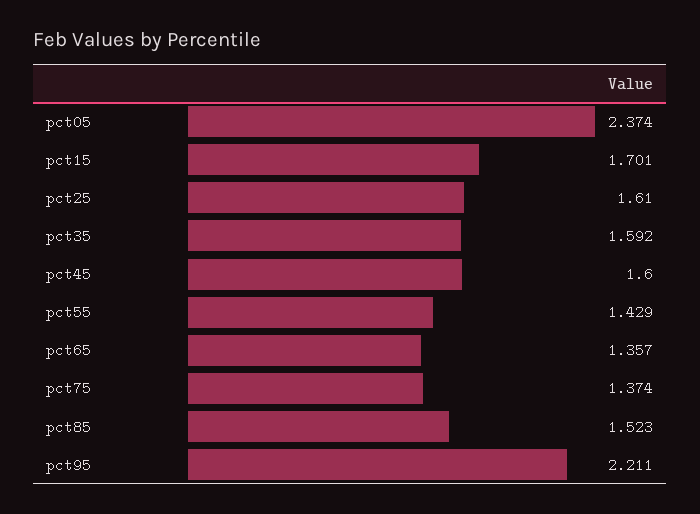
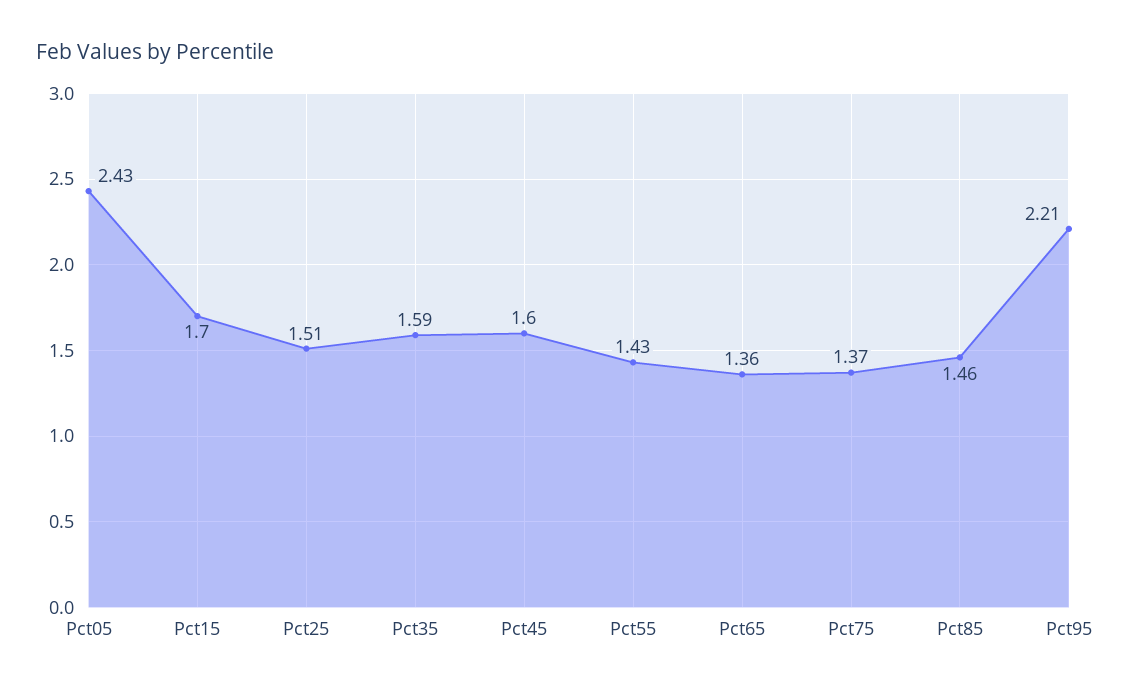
  {
-   "pct05": 2.374,
+   "pct05": 2.43,
    "pct15": 1.701,
-   "pct25": 1.61,
+   "pct25": 1.51,
    "pct35": 1.592,
    "pct45": 1.6,
    "pct55": 1.429,
    "pct65": 1.357,
    "pct75": 1.374,
-   "pct85": 1.523,
+   "pct85": 1.46,
    "pct95": 2.211
  }

